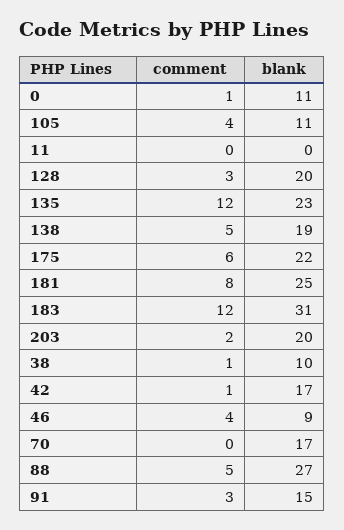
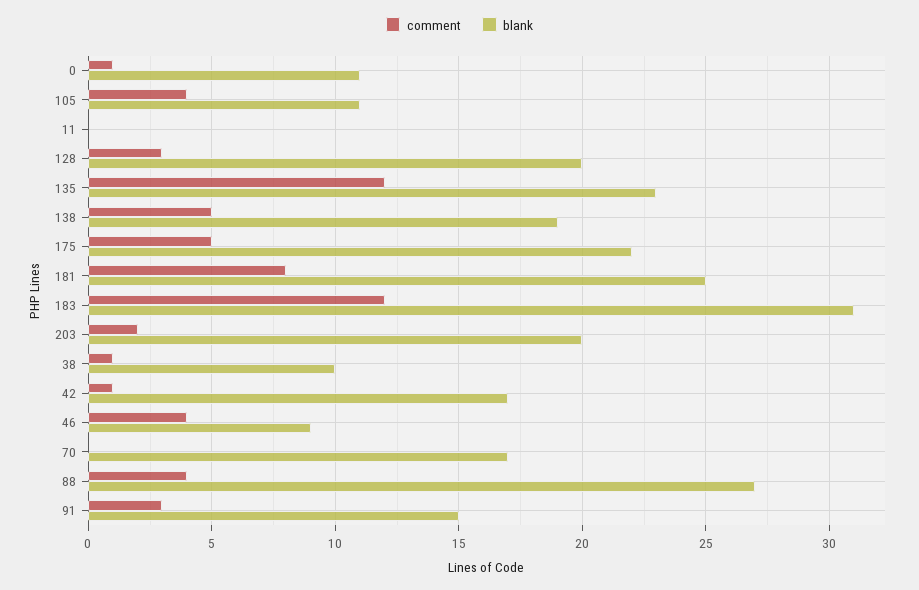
  {
    "comment": {
      "0": 1,
      "105": 4,
      "11": 0,
      "128": 3,
      "135": 12,
      "138": 5,
-     "175": 6,
+     "175": 5,
      "181": 8,
      "183": 12,
      "203": 2,
      "38": 1,
      "42": 1,
      "46": 4,
      "70": 0,
-     "88": 5,
+     "88": 4,
      "91": 3
    },
    "blank": {
      "0": 11,
      "105": 11,
      "11": 0,
      "128": 20,
      "135": 23,
      "138": 19,
      "175": 22,
      "181": 25,
      "183": 31,
      "203": 20,
      "38": 10,
      "42": 17,
      "46": 9,
      "70": 17,
      "88": 27,
      "91": 15
    }
  }

